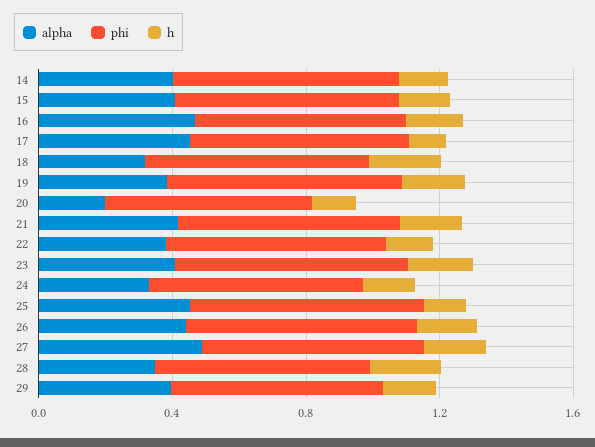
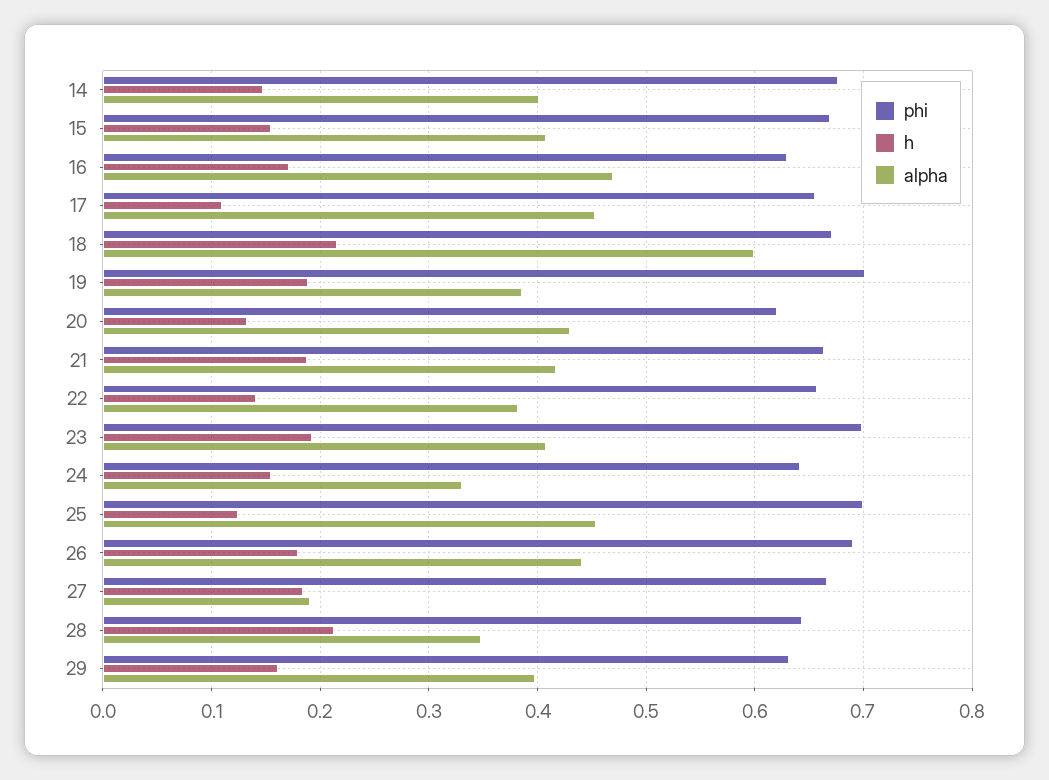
  {
    "alpha": {
      "14": 0.4,
      "15": 0.41,
      "16": 0.47,
      "17": 0.45,
-     "18": 0.3,
+     "18": 0.6,
      "19": 0.39,
-     "20": 0.2,
+     "20": 0.43,
      "21": 0.42,
      "22": 0.38,
      "23": 0.41,
      "24": 0.33,
      "25": 0.45,
      "26": 0.44,
-     "27": 0.5,
+     "27": 0.19,
      "28": 0.35,
      "29": 0.4
    },
    "phi": {
      "14": 0.68,
      "15": 0.67,
      "16": 0.63,
      "17": 0.66,
      "18": 0.67,
      "19": 0.7,
      "20": 0.62,
      "21": 0.66,
      "22": 0.66,
      "23": 0.7,
      "24": 0.64,
      "25": 0.7,
      "26": 0.69,
      "27": 0.67,
      "28": 0.64,
      "29": 0.63
    },
    "h": {
      "14": 0.15,
      "15": 0.15,
      "16": 0.17,
      "17": 0.11,
      "18": 0.22,
      "19": 0.19,
      "20": 0.13,
      "21": 0.19,
      "22": 0.14,
      "23": 0.19,
      "24": 0.15,
      "25": 0.12,
      "26": 0.18,
      "27": 0.18,
      "28": 0.21,
      "29": 0.16
    }
  }

